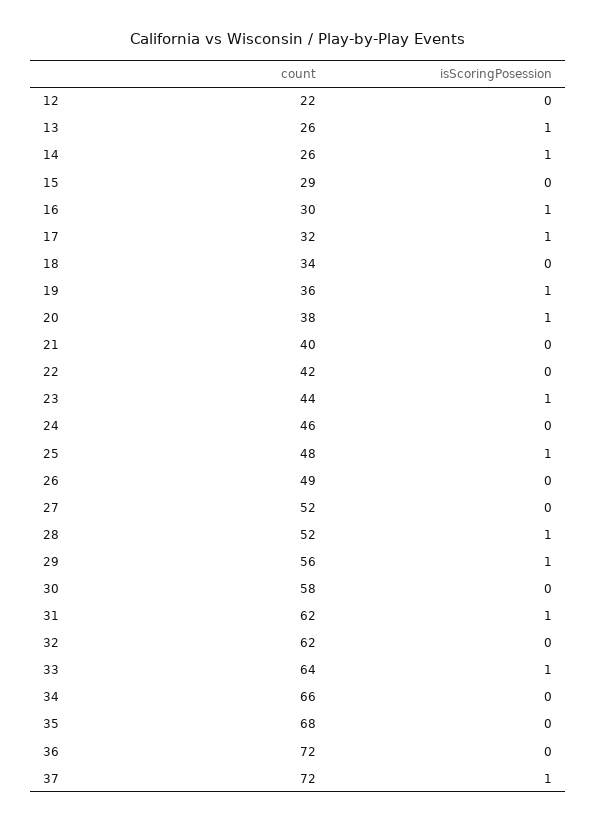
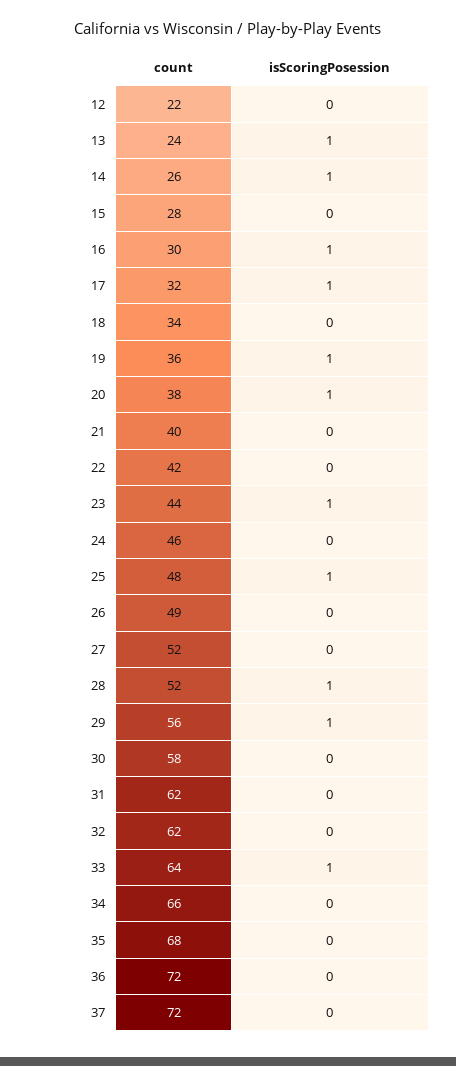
  {
    "count": {
      "12": 22,
-     "13": 26,
+     "13": 24,
      "14": 26,
-     "15": 29,
+     "15": 28,
      "16": 30,
      "17": 32,
      "18": 34,
      "19": 36,
      "20": 38,
      "21": 40,
      "22": 42,
      "23": 44,
      "24": 46,
      "25": 48,
      "26": 49,
      "27": 52,
      "28": 52,
      "29": 56,
      "30": 58,
      "31": 62,
      "32": 62,
      "33": 64,
      "34": 66,
      "35": 68,
      "36": 72,
      "37": 72
    },
    "isScoringPosession": {
      "12": 0,
      "13": 1,
      "14": 1,
      "15": 0,
      "16": 1,
      "17": 1,
      "18": 0,
      "19": 1,
      "20": 1,
      "21": 0,
      "22": 0,
      "23": 1,
      "24": 0,
      "25": 1,
      "26": 0,
      "27": 0,
      "28": 1,
      "29": 1,
      "30": 0,
-     "31": 1,
+     "31": 0,
      "32": 0,
      "33": 1,
      "34": 0,
      "35": 0,
      "36": 0,
-     "37": 1
+     "37": 0
    }
  }

